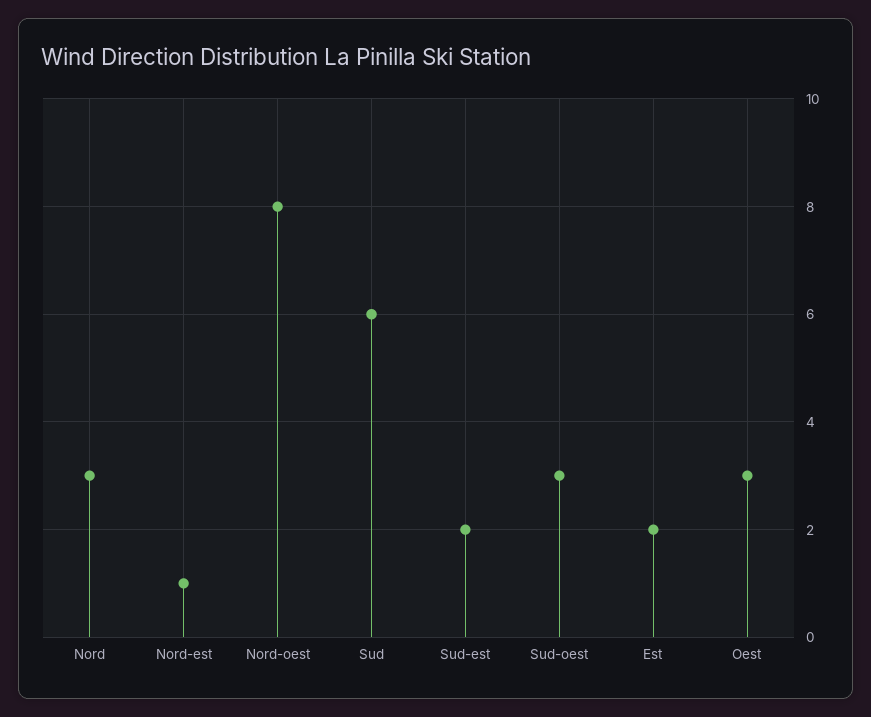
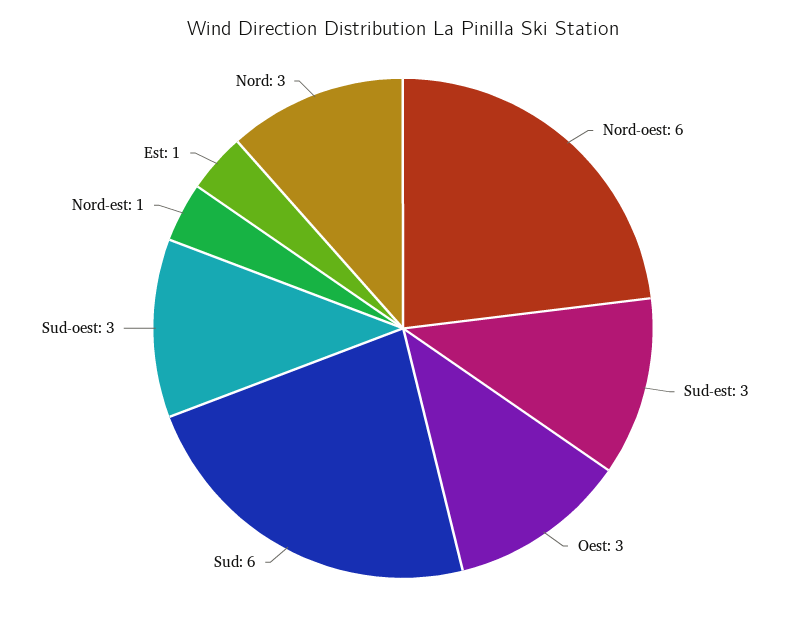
  {
    "Nord": 3,
    "Nord-est": 1,
-   "Nord-oest": 8,
+   "Nord-oest": 6,
    "Sud": 6,
-   "Sud-est": 2,
+   "Sud-est": 3,
    "Sud-oest": 3,
-   "Est": 2,
+   "Est": 1,
    "Oest": 3
  }

